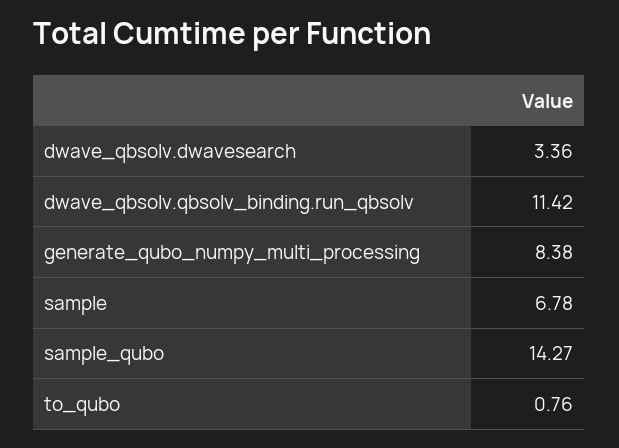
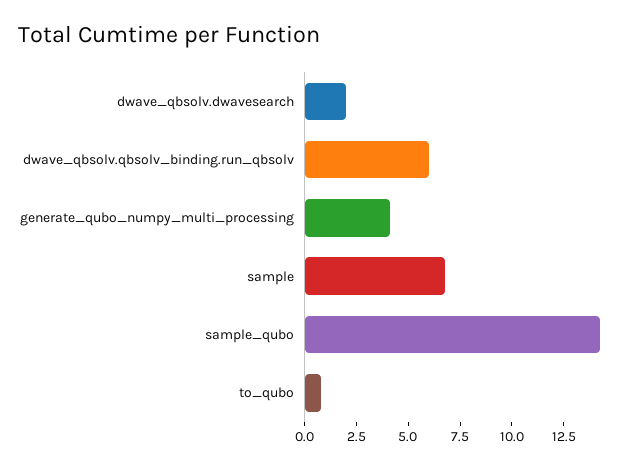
  {
-   "dwave_qbsolv.dwavesearch": 3.36,
+   "dwave_qbsolv.dwavesearch": 2,
-   "dwave_qbsolv.qbsolv_binding.run_qbsolv": 11.42,
+   "dwave_qbsolv.qbsolv_binding.run_qbsolv": 6,
-   "generate_qubo_numpy_multi_processing": 8.38,
+   "generate_qubo_numpy_multi_processing": 4,
    "sample": 6.78,
    "sample_qubo": 14.27,
    "to_qubo": 0.76
  }

